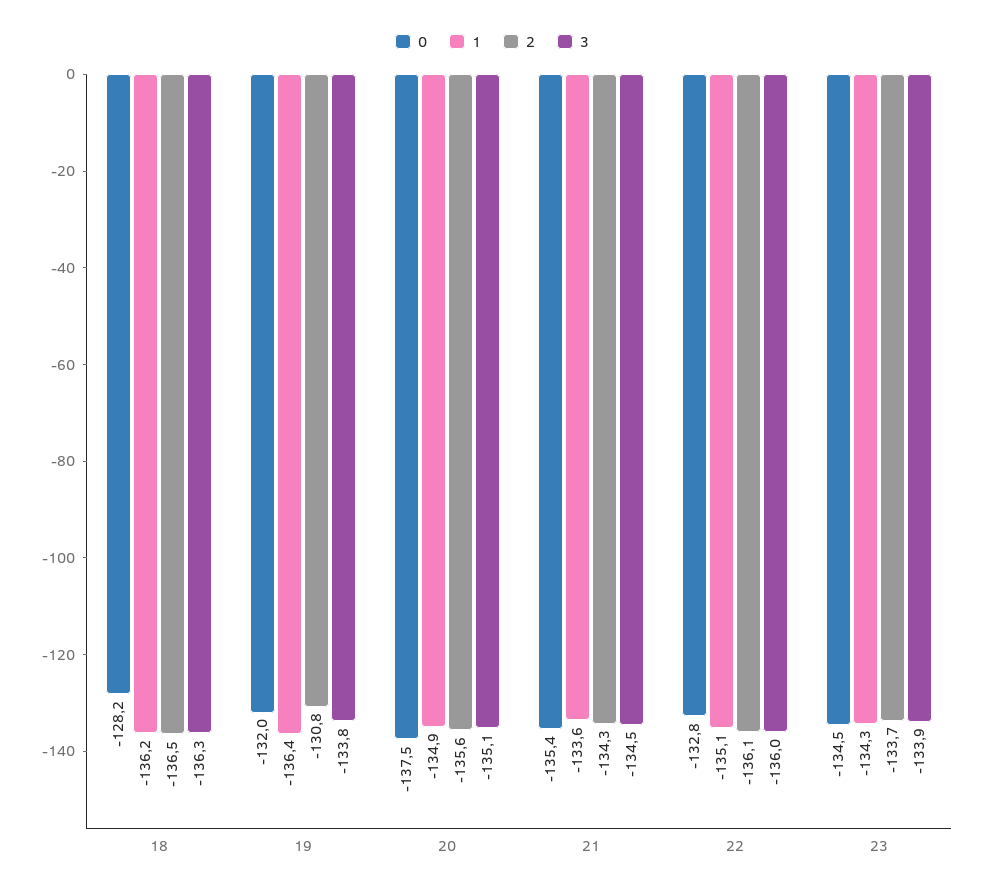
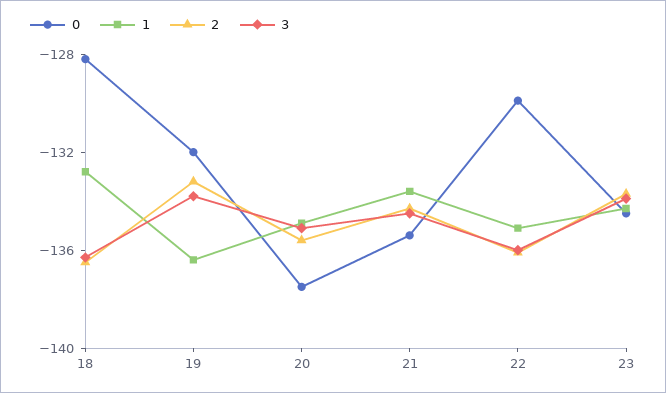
  {
    "0": {
      "18": -128.2,
      "19": -132,
      "20": -137.5,
      "21": -135.4,
-     "22": -132.8,
+     "22": -130,
      "23": -134.5
    },
    "1": {
-     "18": -136.2,
+     "18": -133,
      "19": -136.4,
      "20": -134.9,
      "21": -133.6,
      "22": -135.1,
      "23": -134.3
    },
    "2": {
      "18": -136.5,
-     "19": -130.8,
+     "19": -133,
      "20": -135.6,
      "21": -134.3,
      "22": -136.1,
      "23": -133.7
    },
    "3": {
      "18": -136.3,
      "19": -133.8,
      "20": -135.1,
      "21": -134.5,
      "22": -136,
      "23": -133.9
    }
  }

